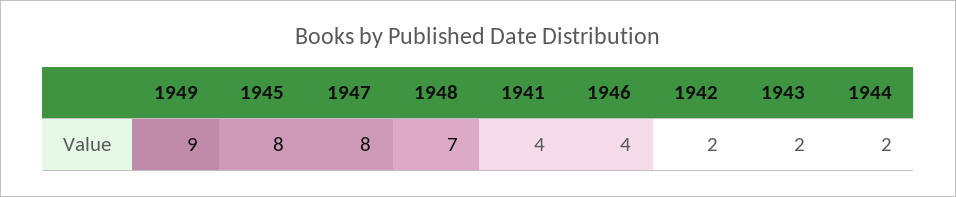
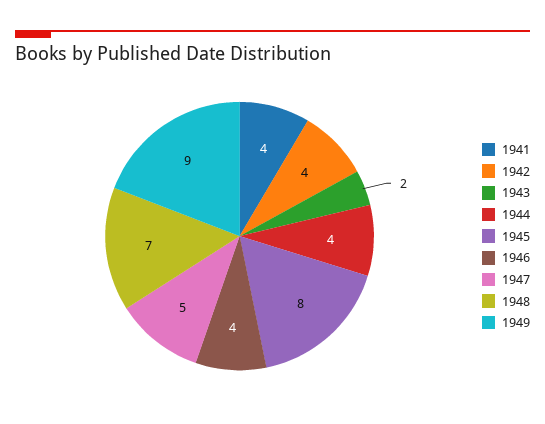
  {
    "1949": 9,
    "1945": 8,
-   "1947": 8,
+   "1947": 5,
    "1948": 7,
    "1941": 4,
    "1946": 4,
-   "1942": 2,
+   "1942": 4,
    "1943": 2,
-   "1944": 2
+   "1944": 4
  }

